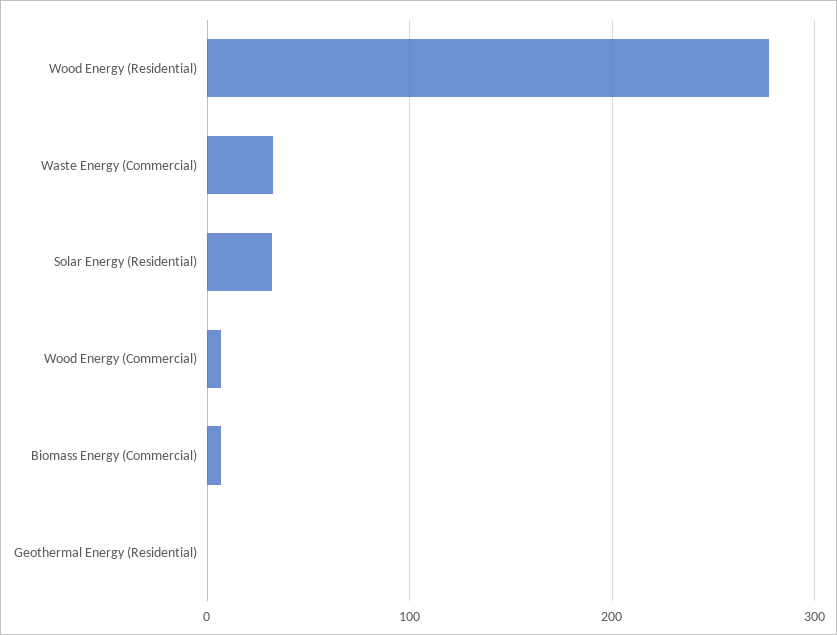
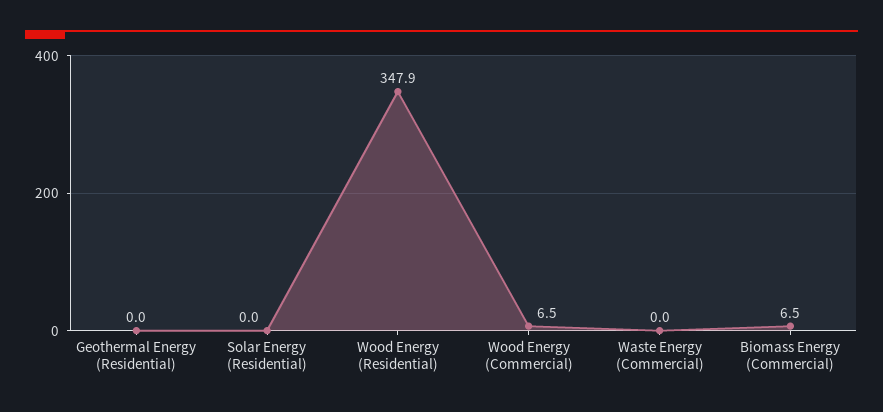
  {
-   "Wood Energy (Residential)": 280,
+   "Wood Energy (Residential)": 347.9,
-   "Waste Energy (Commercial)": 30,
+   "Waste Energy (Commercial)": 0,
-   "Solar Energy (Residential)": 30,
+   "Solar Energy (Residential)": 0,
    "Wood Energy (Commercial)": 6.5,
    "Biomass Energy (Commercial)": 6.5,
    "Geothermal Energy (Residential)": 0
  }

